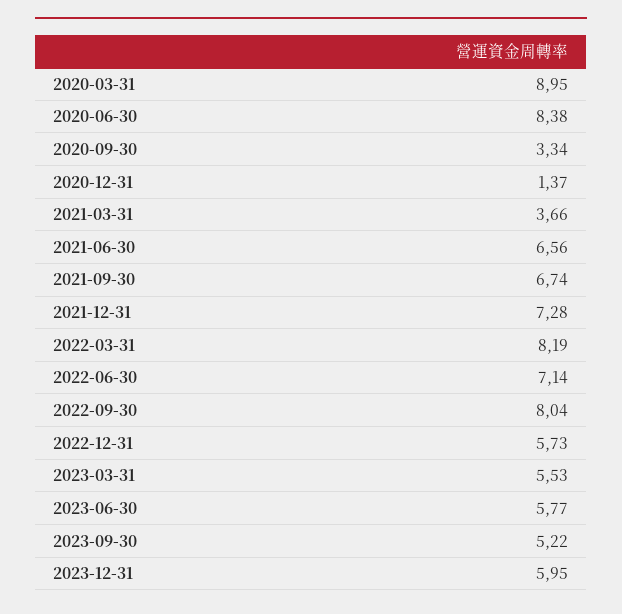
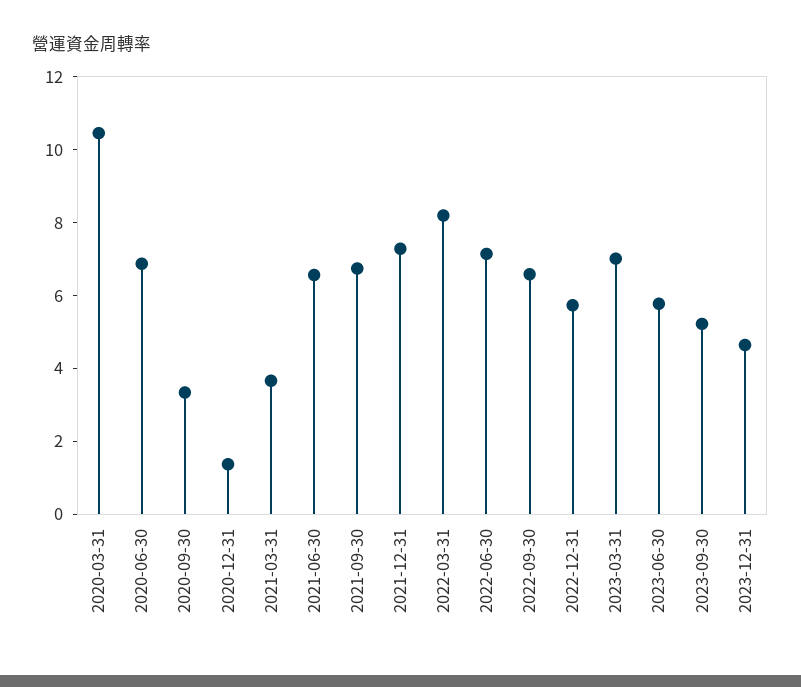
  {
-   "2020-03-31": 8.95,
+   "2020-03-31": 10.5,
-   "2020-06-30": 8.38,
+   "2020-06-30": 7,
    "2020-09-30": 3.34,
    "2020-12-31": 1.37,
    "2021-03-31": 3.66,
    "2021-06-30": 6.56,
    "2021-09-30": 6.74,
    "2021-12-31": 7.28,
    "2022-03-31": 8.19,
    "2022-06-30": 7.14,
-   "2022-09-30": 8.04,
+   "2022-09-30": 6.5,
    "2022-12-31": 5.73,
-   "2023-03-31": 5.53,
+   "2023-03-31": 7,
    "2023-06-30": 5.77,
    "2023-09-30": 5.22,
-   "2023-12-31": 5.95
+   "2023-12-31": 4.5
  }

